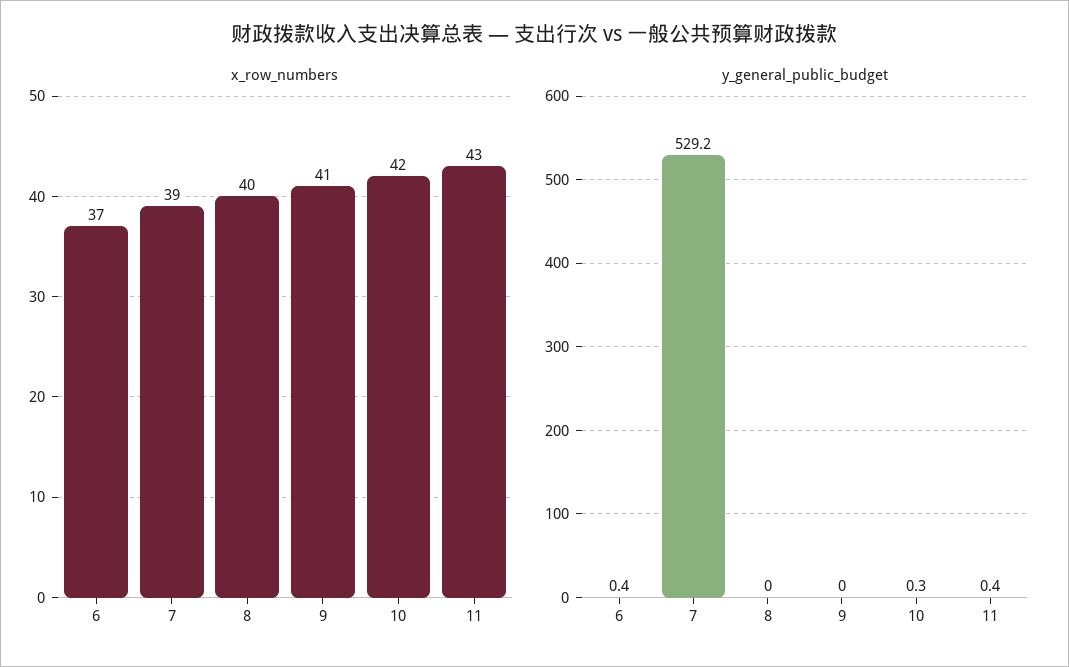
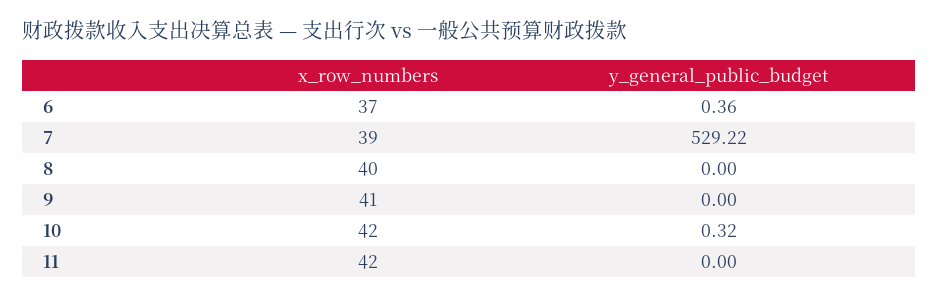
  {
    "x_row_numbers": {
      "6": 37,
      "7": 39,
      "8": 40,
      "9": 41,
      "10": 42,
-     "11": 43
+     "11": 42
    },
    "y_general_public_budget": {
      "6": 0.36,
      "7": 529.22,
      "8": 0,
      "9": 0,
      "10": 0.32,
-     "11": 0.4
+     "11": 0
    }
  }

